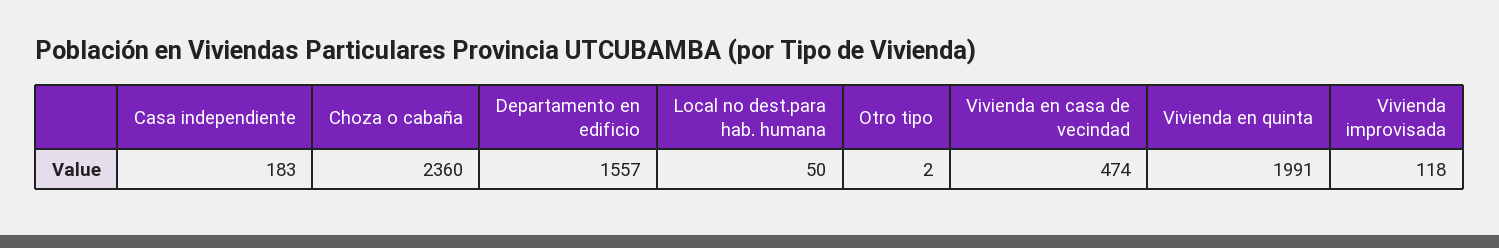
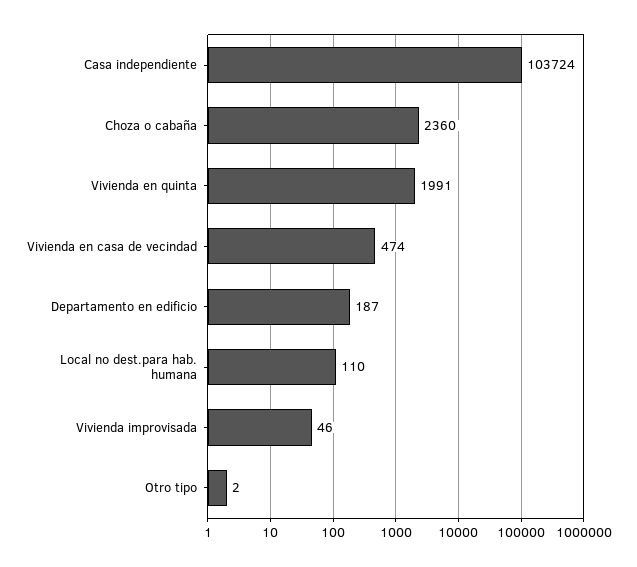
  {
-   "Casa independiente": 183,
+   "Casa independiente": 103724,
    "Choza o cabaña": 2360,
-   "Departamento en edificio": 1557,
+   "Departamento en edificio": 187,
-   "Local no dest.para hab. humana": 50,
+   "Local no dest.para hab. humana": 110,
    "Otro tipo": 2,
    "Vivienda en casa de vecindad": 474,
    "Vivienda en quinta": 1991,
-   "Vivienda improvisada": 118
+   "Vivienda improvisada": 46
  }

